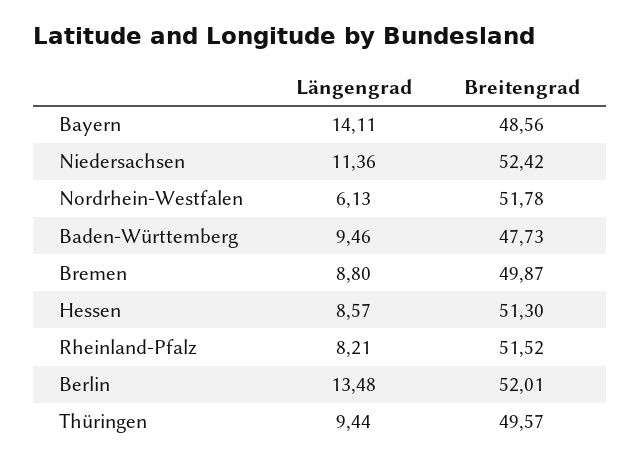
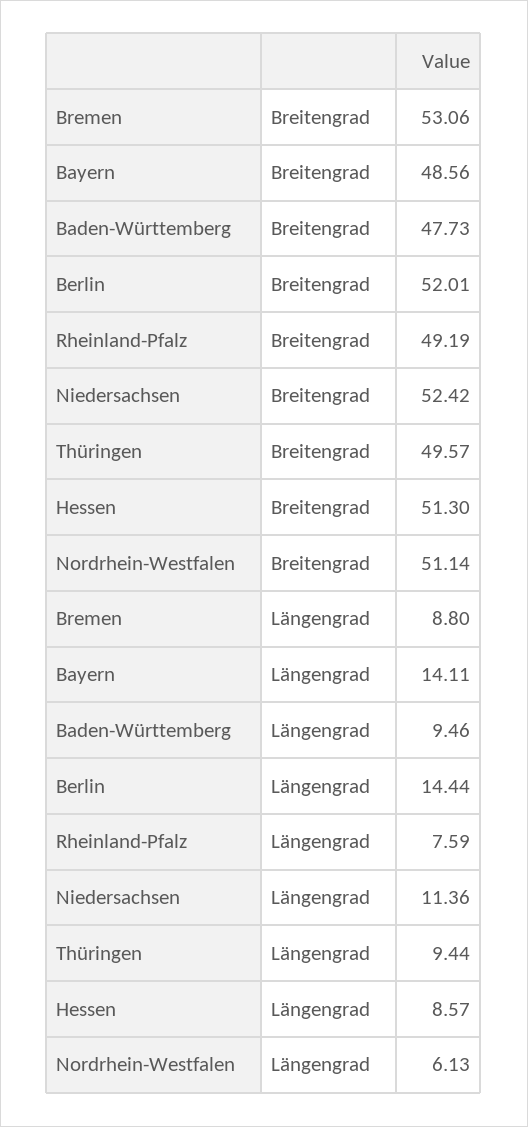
  {
    "Längengrad": {
      "Bayern": 14.11,
      "Niedersachsen": 11.36,
      "Nordrhein-Westfalen": 6.13,
      "Baden-Württemberg": 9.46,
      "Bremen": 8.8,
      "Hessen": 8.57,
-     "Rheinland-Pfalz": 8.21,
+     "Rheinland-Pfalz": 7.59,
-     "Berlin": 13.48,
+     "Berlin": 14.44,
      "Thüringen": 9.44
    },
    "Breitengrad": {
      "Bayern": 48.56,
      "Niedersachsen": 52.42,
-     "Nordrhein-Westfalen": 51.78,
+     "Nordrhein-Westfalen": 51.14,
      "Baden-Württemberg": 47.73,
-     "Bremen": 49.87,
+     "Bremen": 53.06,
      "Hessen": 51.3,
-     "Rheinland-Pfalz": 51.52,
+     "Rheinland-Pfalz": 49.19,
      "Berlin": 52.01,
      "Thüringen": 49.57
    }
  }

